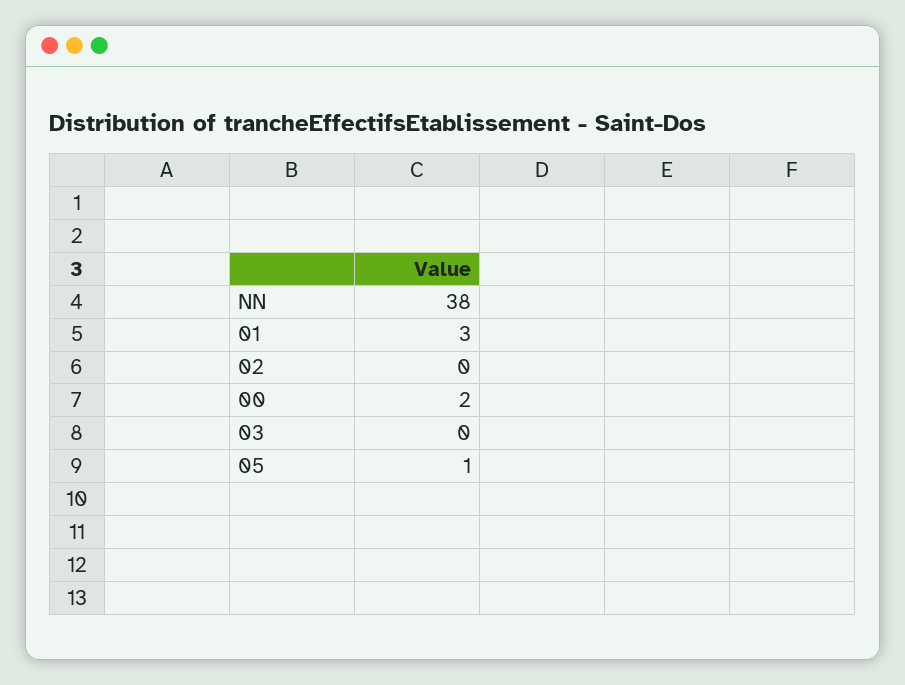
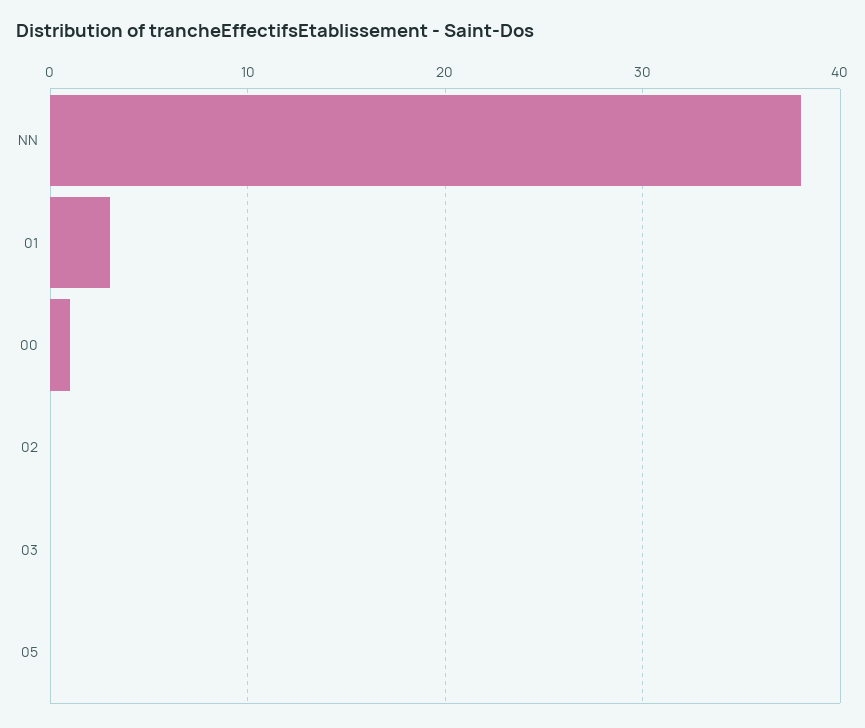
  {
    "NN": 38,
    "01": 3,
    "02": 0,
-   "00": 2,
+   "00": 1,
    "03": 0,
-   "05": 1
+   "05": 0
  }

